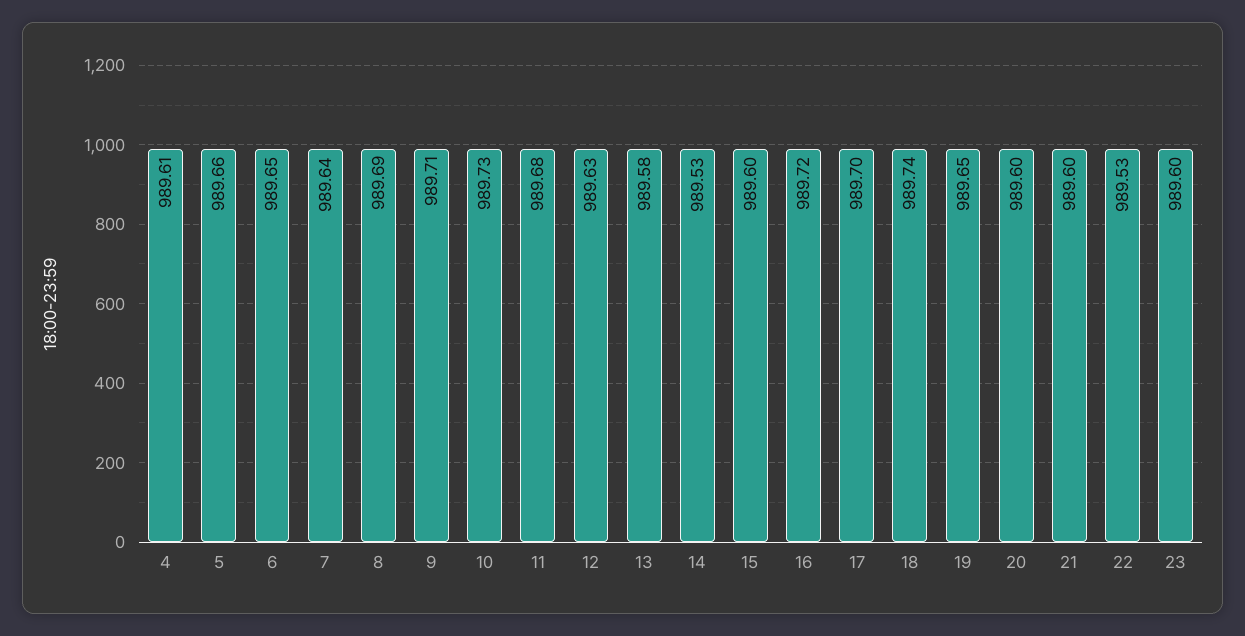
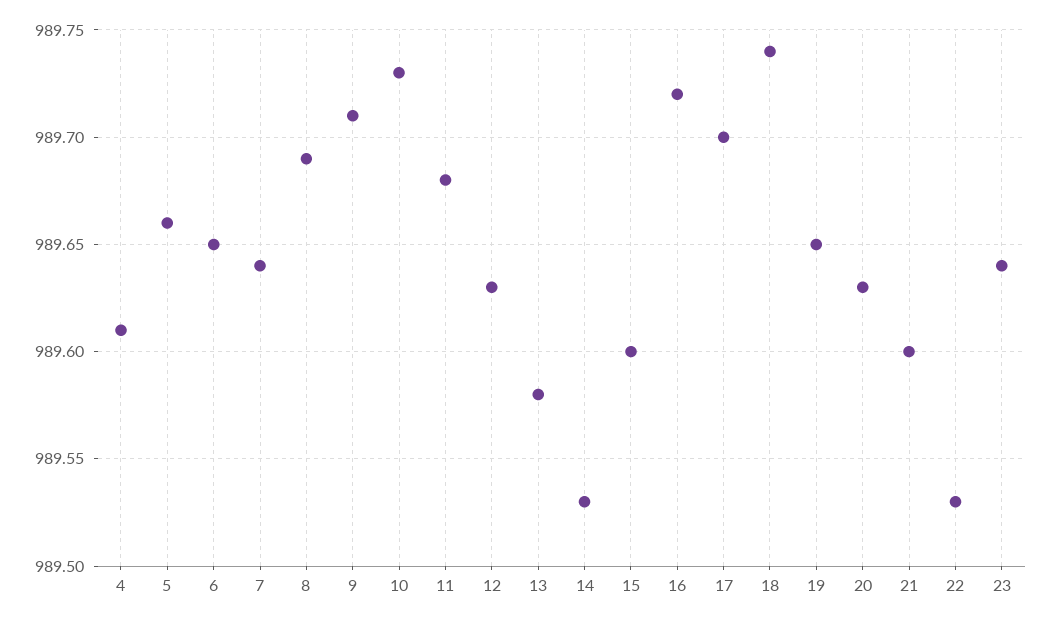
  {
    "4": 989.61,
    "5": 989.66,
    "6": 989.65,
    "7": 989.64,
    "8": 989.69,
    "9": 989.71,
    "10": 989.73,
    "11": 989.68,
    "12": 989.63,
    "13": 989.58,
    "14": 989.53,
    "15": 989.6,
    "16": 989.72,
    "17": 989.7,
    "18": 989.74,
    "19": 989.65,
-   "20": 989.6,
+   "20": 989.63,
    "21": 989.6,
    "22": 989.53,
-   "23": 989.6
+   "23": 989.64
  }

